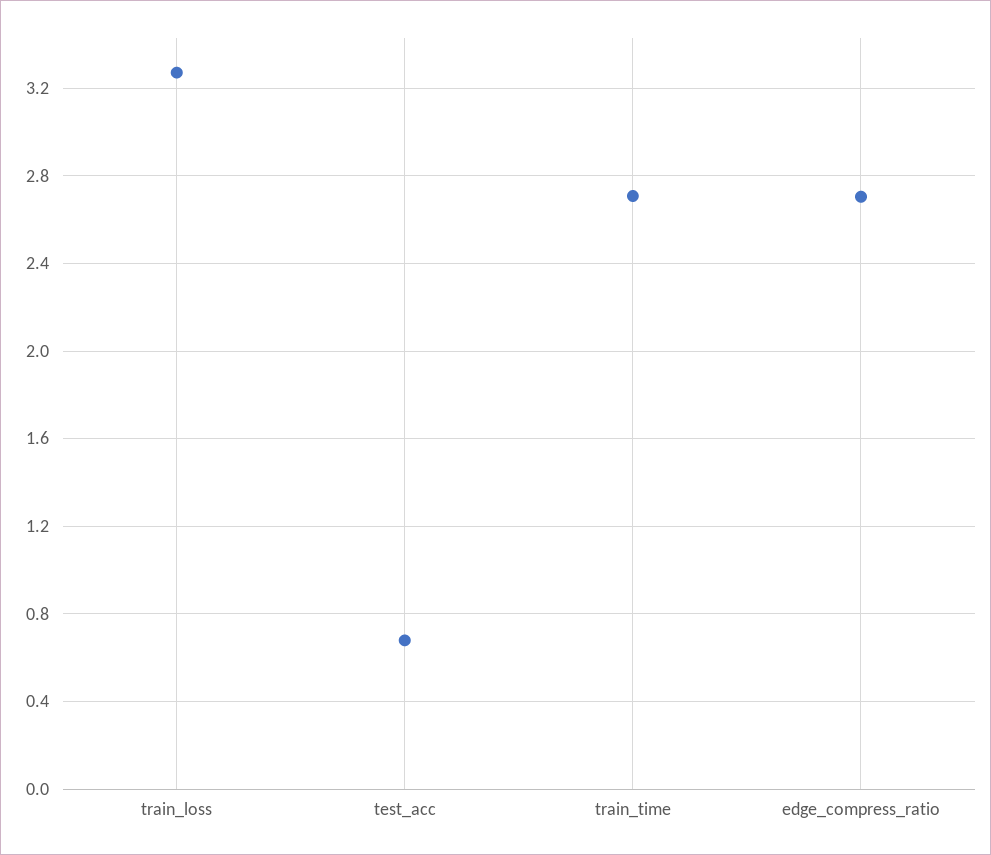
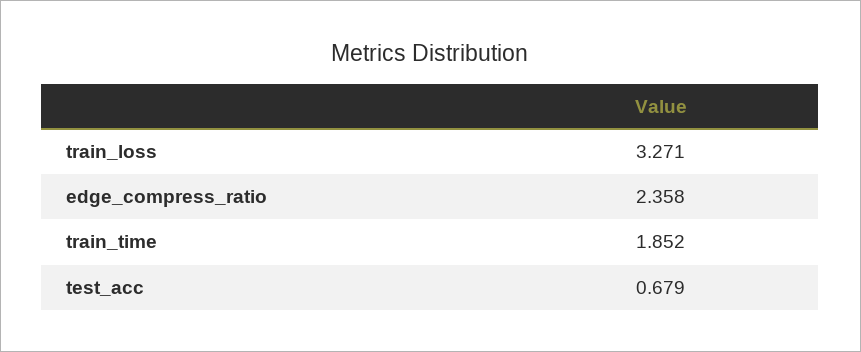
  {
    "train_loss": 3.271,
    "test_acc": 0.679,
-   "train_time": 2.7,
+   "train_time": 1.852,
-   "edge_compress_ratio": 2.7
+   "edge_compress_ratio": 2.358
  }

